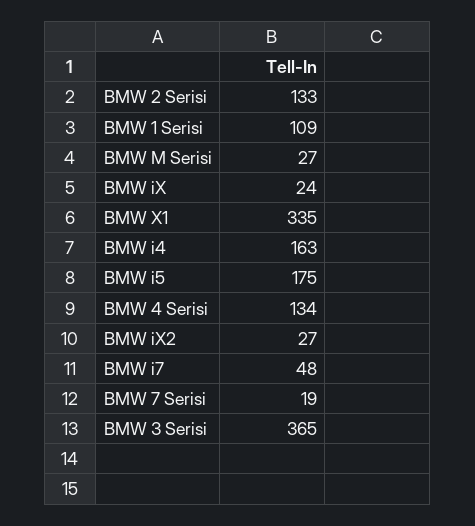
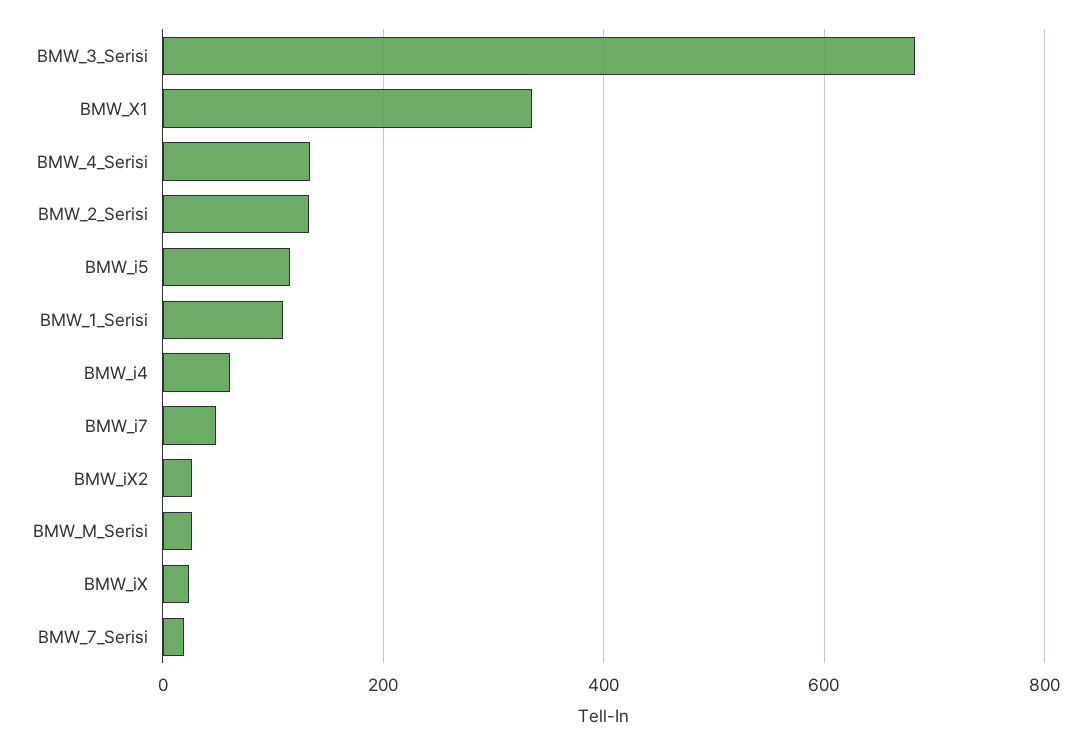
  {
    "BMW 2 Serisi": 133,
    "BMW 1 Serisi": 109,
    "BMW M Serisi": 27,
    "BMW iX": 24,
    "BMW X1": 335,
-   "BMW i4": 163,
+   "BMW i4": 60,
-   "BMW i5": 175,
+   "BMW i5": 120,
    "BMW 4 Serisi": 134,
    "BMW iX2": 27,
    "BMW i7": 48,
    "BMW 7 Serisi": 19,
-   "BMW 3 Serisi": 365
+   "BMW 3 Serisi": 680
  }

